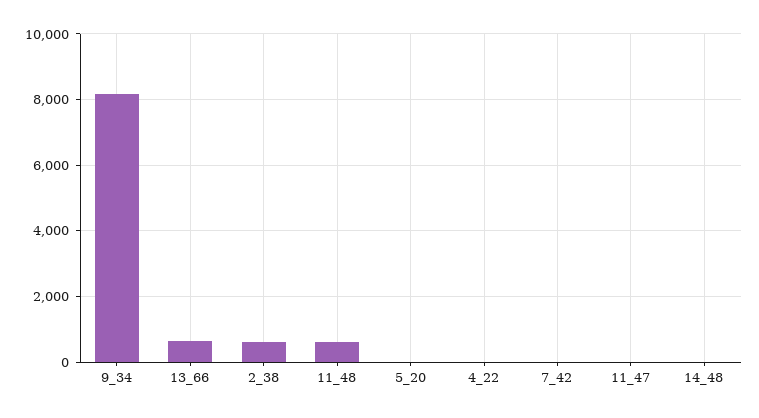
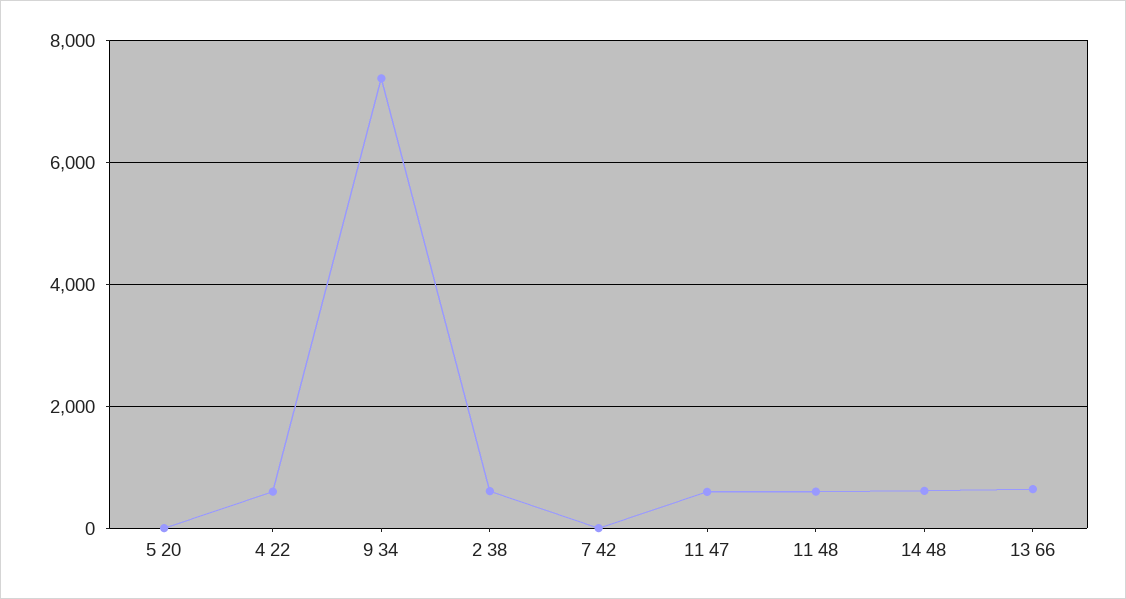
  {
-   "9_34": 8200,
+   "9_34": 7400,
    "13_66": 600,
    "2_38": 600,
    "11_48": 600,
    "5_20": 0,
-   "4_22": 0,
+   "4_22": 600,
    "7_42": 0,
-   "11_47": 0,
+   "11_47": 600,
-   "14_48": 0
+   "14_48": 600
  }

